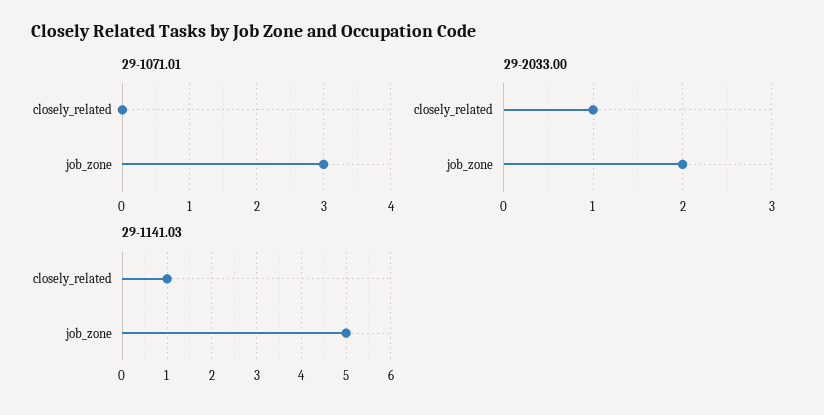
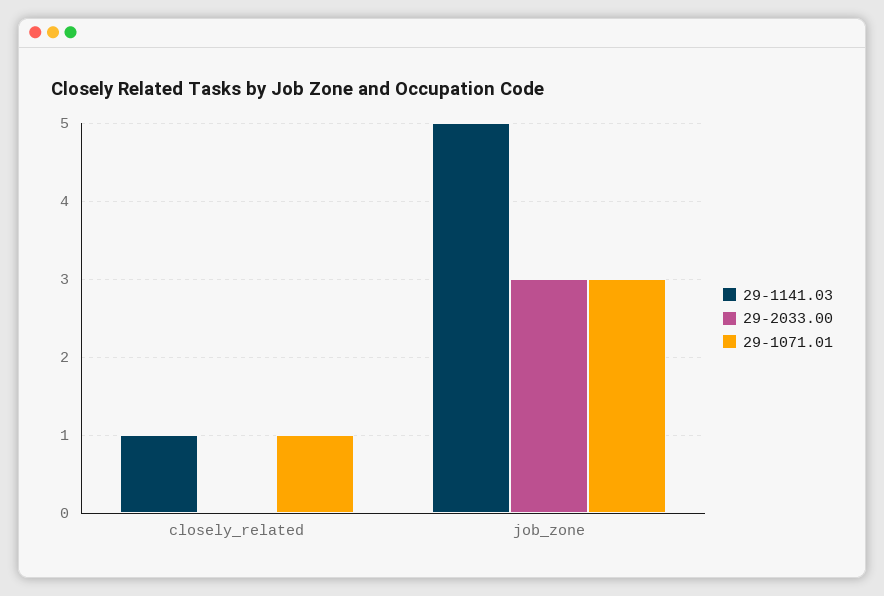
  {
    "29-1071.01": {
-     "closely_related": 0,
+     "closely_related": 1,
      "job_zone": 3
    },
    "29-2033.00": {
-     "closely_related": 1,
+     "closely_related": 0,
-     "job_zone": 2
+     "job_zone": 3
    },
    "29-1141.03": {
      "closely_related": 1,
      "job_zone": 5
    }
  }

